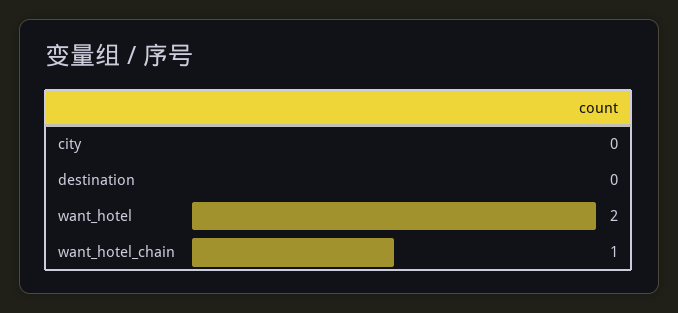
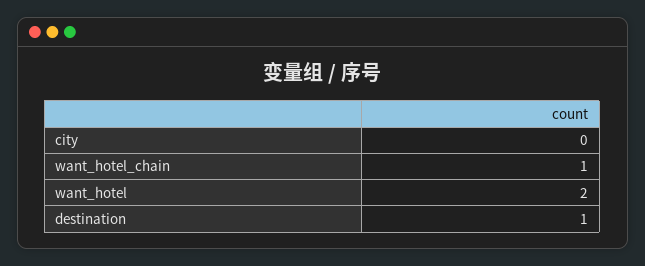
  {
    "city": 0,
-   "destination": 0,
+   "destination": 1,
    "want_hotel": 2,
    "want_hotel_chain": 1
  }

